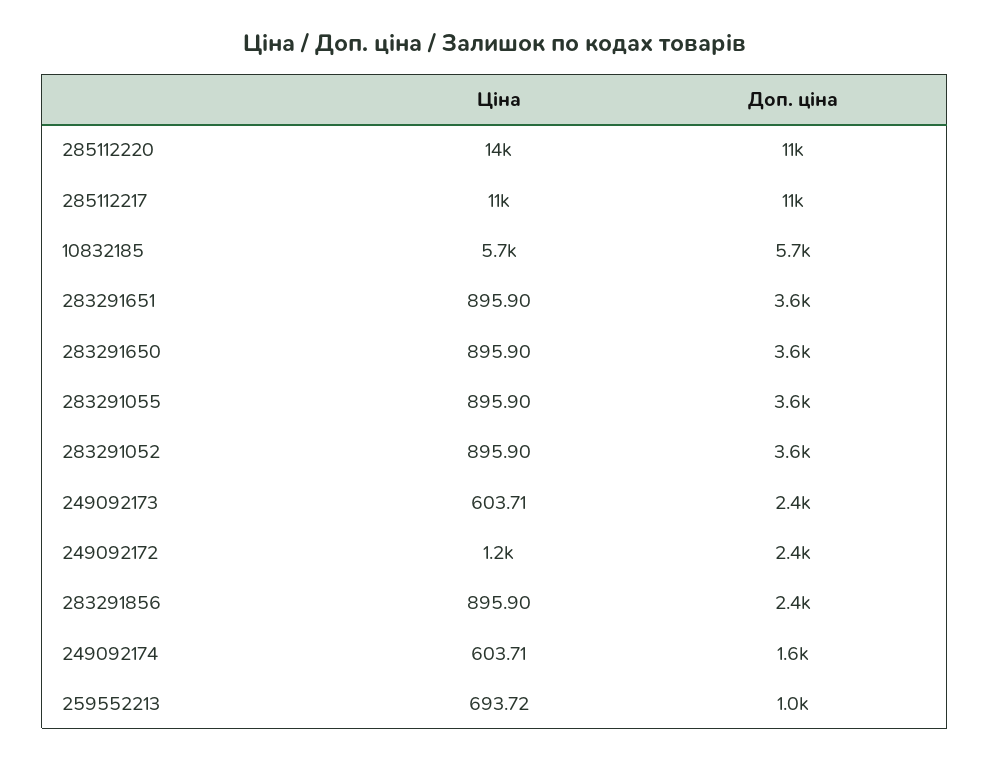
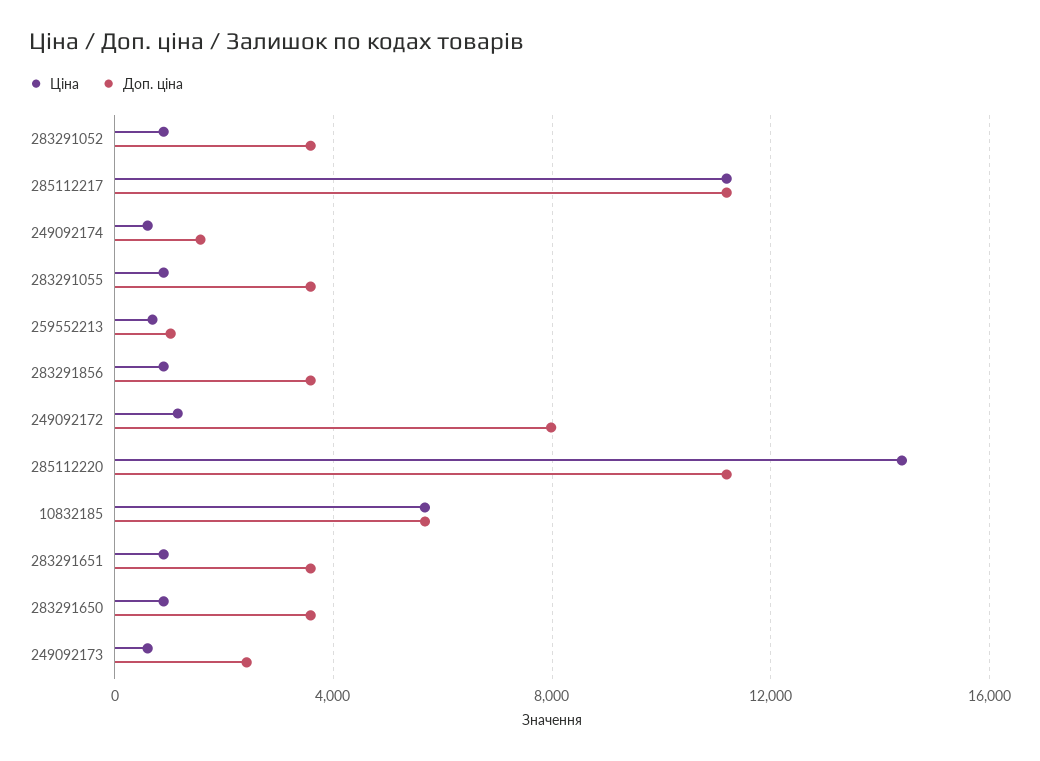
  {
    "Ціна": {
      "285112220": 14000,
      "285112217": 11000,
      "10832185": 5700,
      "283291651": 895.9,
      "283291650": 895.9,
      "283291055": 895.9,
      "283291052": 895.9,
      "249092173": 603.71,
      "249092172": 1200,
      "283291856": 895.9,
      "249092174": 603.71,
      "259552213": 693.72
    },
    "Доп. ціна": {
      "285112220": 11000,
      "285112217": 11000,
      "10832185": 5700,
      "283291651": 3600,
      "283291650": 3600,
      "283291055": 3600,
      "283291052": 3600,
      "249092173": 2400,
-     "249092172": 2400,
+     "249092172": 8000,
-     "283291856": 2400,
+     "283291856": 3500,
      "249092174": 1600,
      "259552213": 1000
    }
  }

